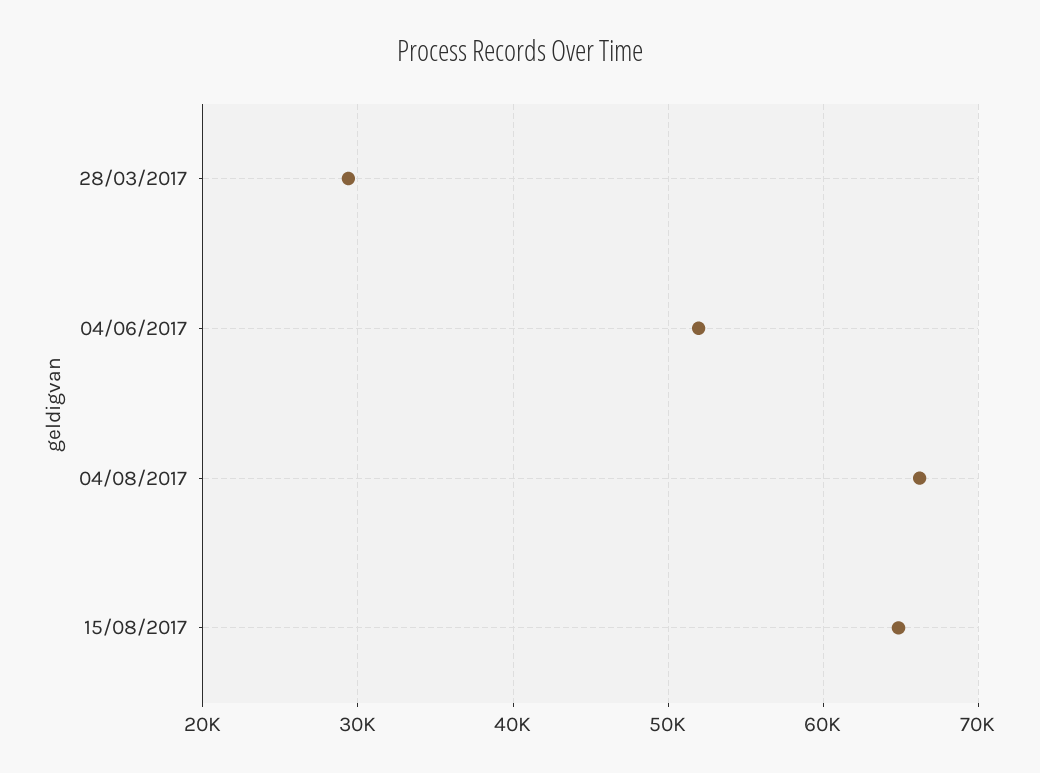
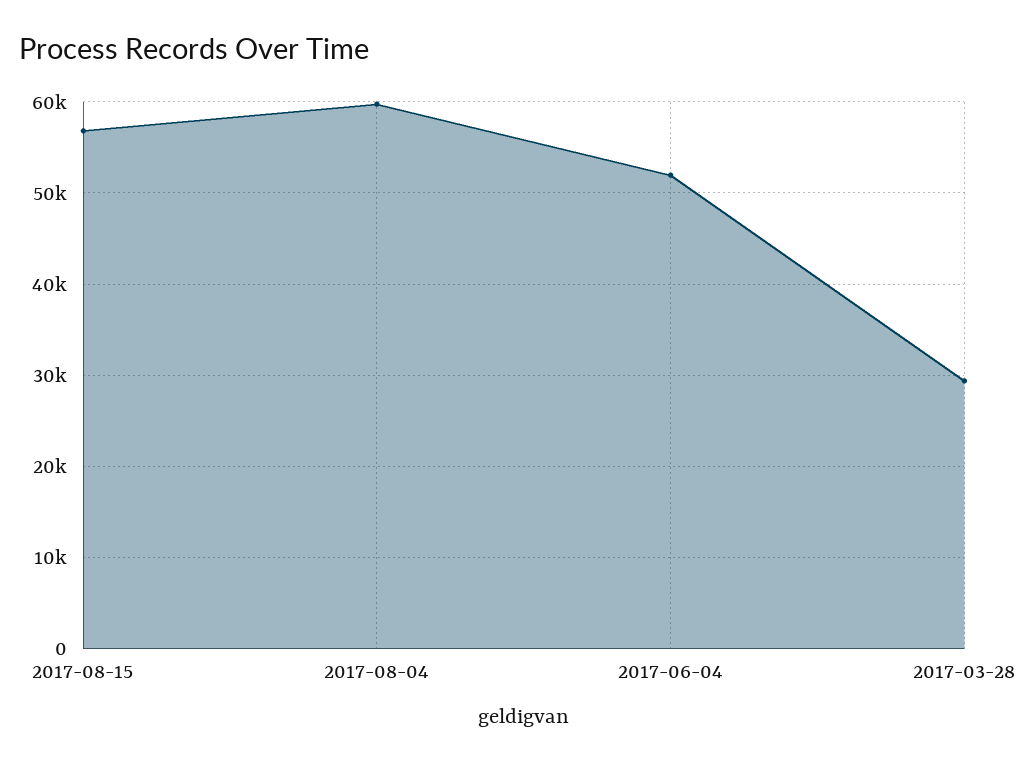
  {
    "28/03/2017": 29000,
    "04/06/2017": 52000,
-   "04/08/2017": 66000,
+   "04/08/2017": 60000,
-   "15/08/2017": 65000
+   "15/08/2017": 57000
  }

